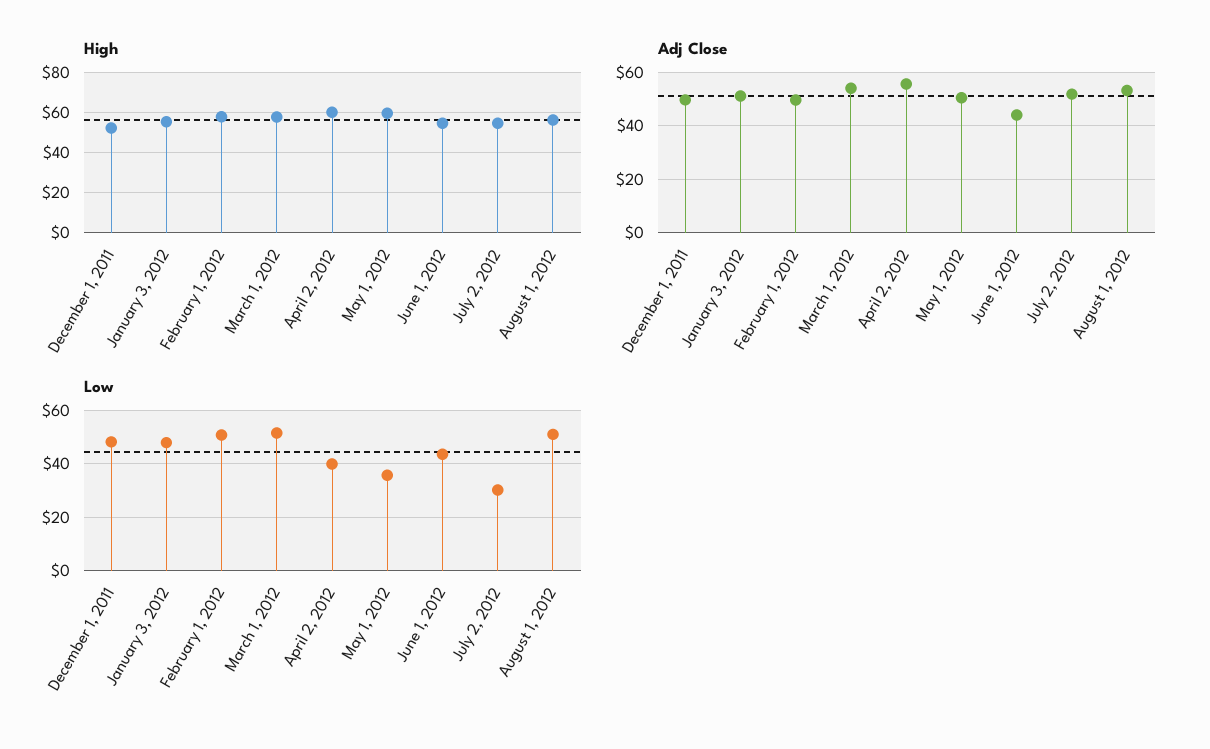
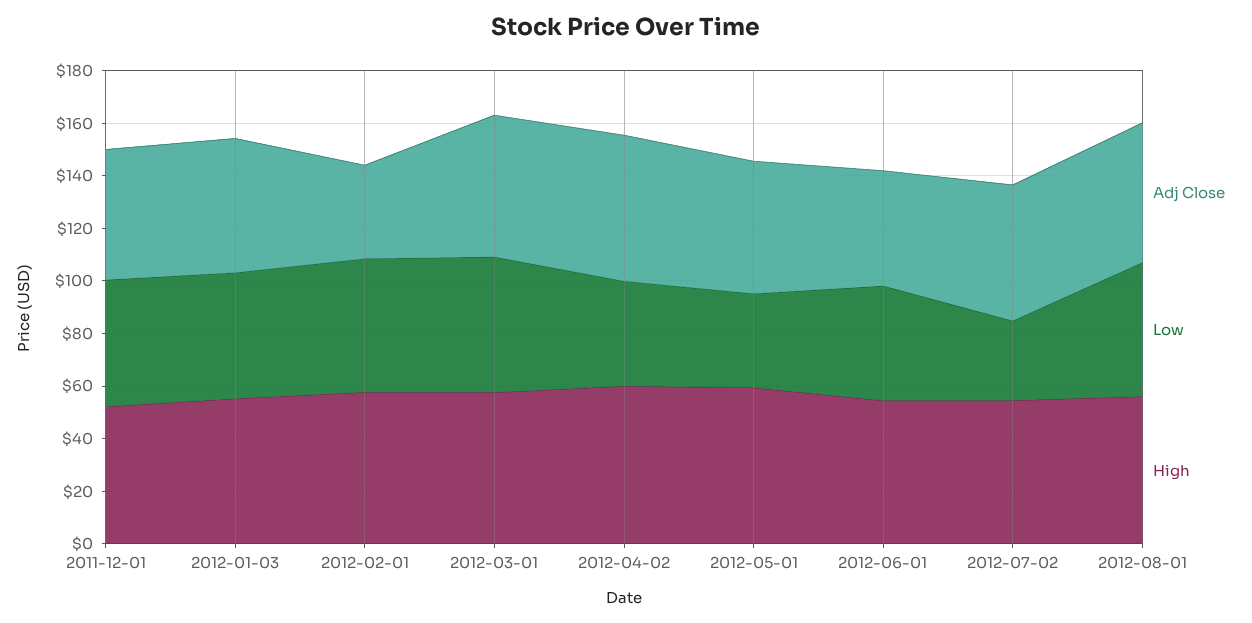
  {
    "High": {
      "December 1, 2011": 50,
      "January 3, 2012": 55,
      "February 1, 2012": 60,
      "March 1, 2012": 60,
      "April 2, 2012": 60,
      "May 1, 2012": 60,
      "June 1, 2012": 55,
      "July 2, 2012": 55,
      "August 1, 2012": 55
    },
    "Adj Close": {
      "December 1, 2011": 50,
      "January 3, 2012": 50,
-     "February 1, 2012": 50,
+     "February 1, 2012": 35,
      "March 1, 2012": 55,
      "April 2, 2012": 55,
      "May 1, 2012": 50,
      "June 1, 2012": 45,
      "July 2, 2012": 52.5,
      "August 1, 2012": 52.5
    },
    "Low": {
      "December 1, 2011": 47.5,
      "January 3, 2012": 47.5,
      "February 1, 2012": 50,
      "March 1, 2012": 52.5,
      "April 2, 2012": 40,
      "May 1, 2012": 35,
      "June 1, 2012": 42.5,
      "July 2, 2012": 30,
      "August 1, 2012": 50
    }
  }

